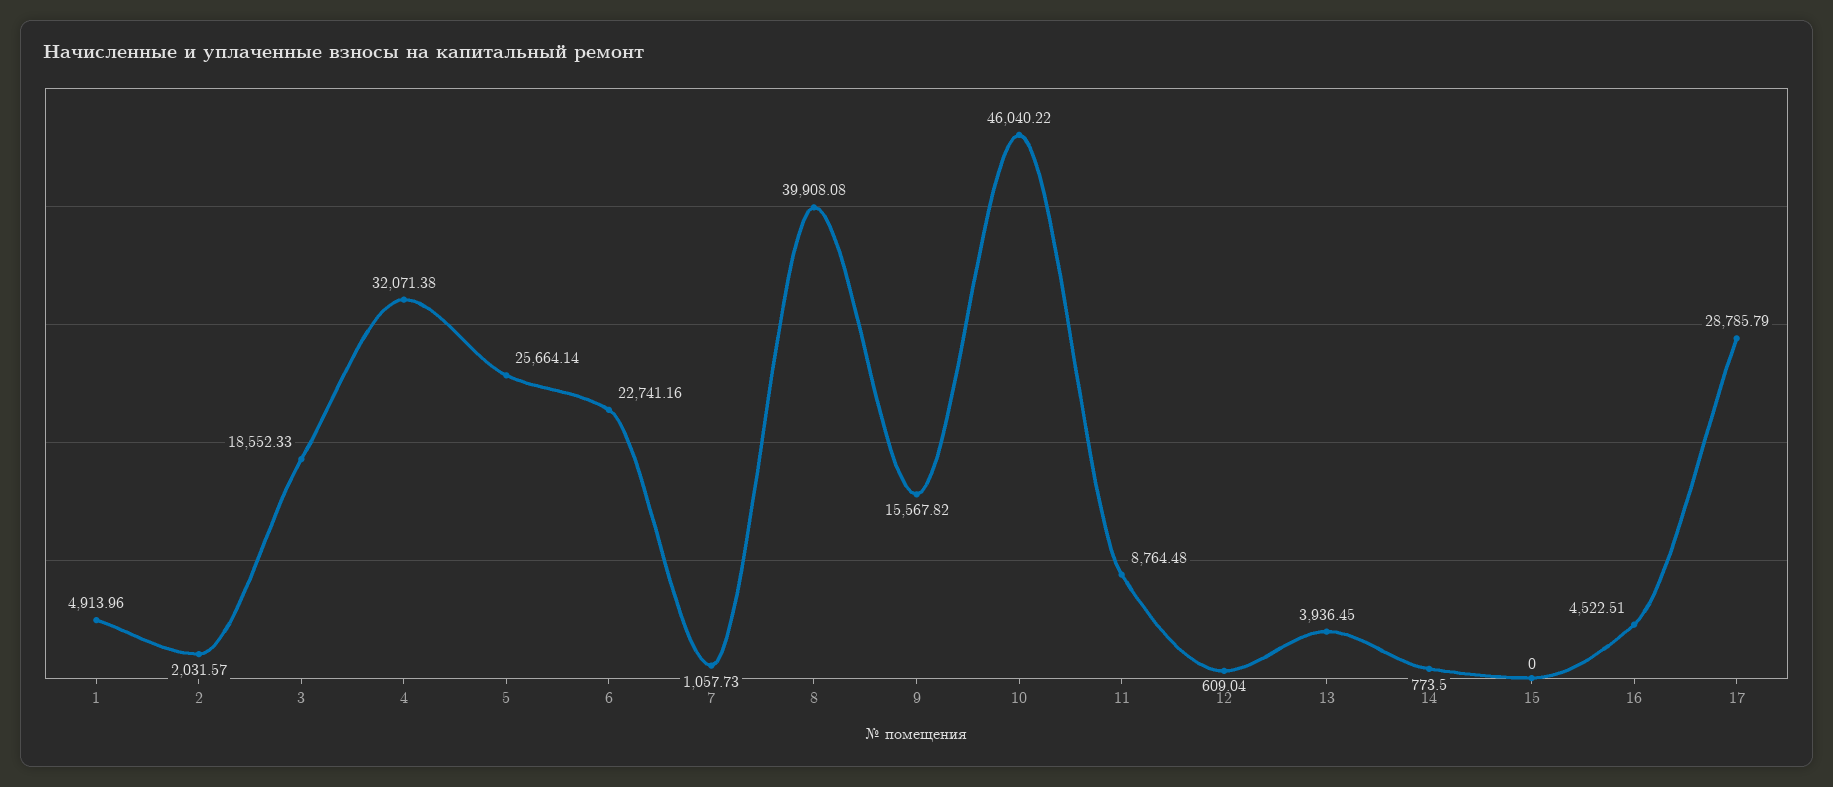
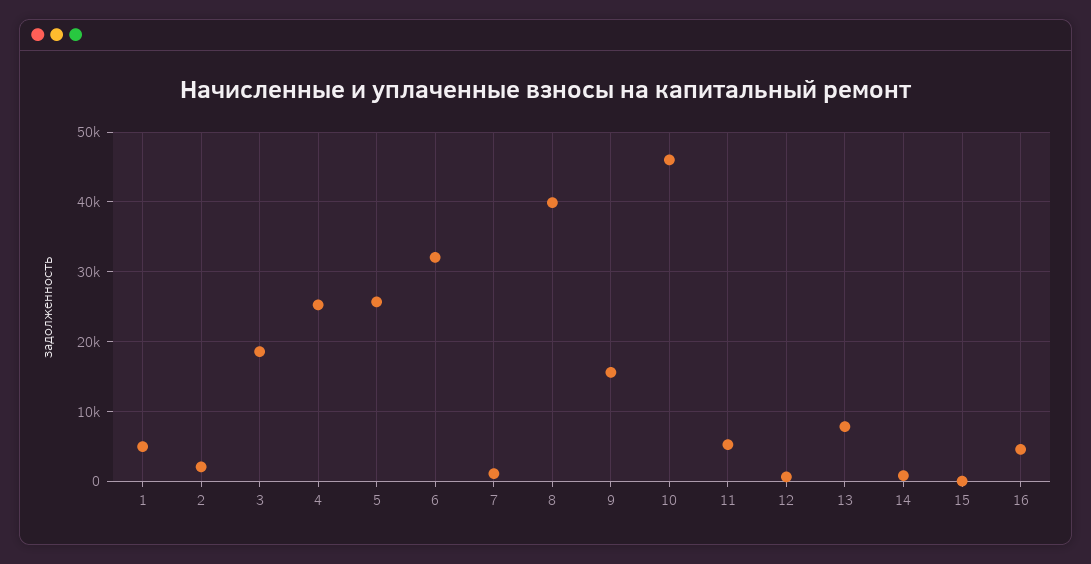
  {
    "1": 4913.96,
    "2": 2031.57,
    "3": 18552.33,
-   "4": 32071.38,
+   "4": 25000,
    "5": 25664.14,
-   "6": 22741.16,
+   "6": 32000,
    "7": 1057.73,
    "8": 39908.08,
    "9": 15567.82,
    "10": 46040.22,
-   "11": 8764.48,
+   "11": 5000,
    "12": 609.04,
-   "13": 3936.45,
+   "13": 8000,
    "14": 773.5,
    "15": 0,
-   "16": 4522.51,
+   "16": 4522.51
-   "17": 28785.79
  }

